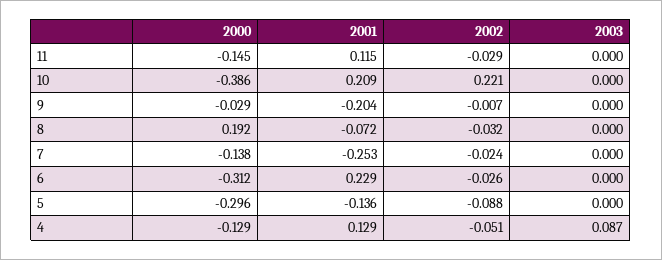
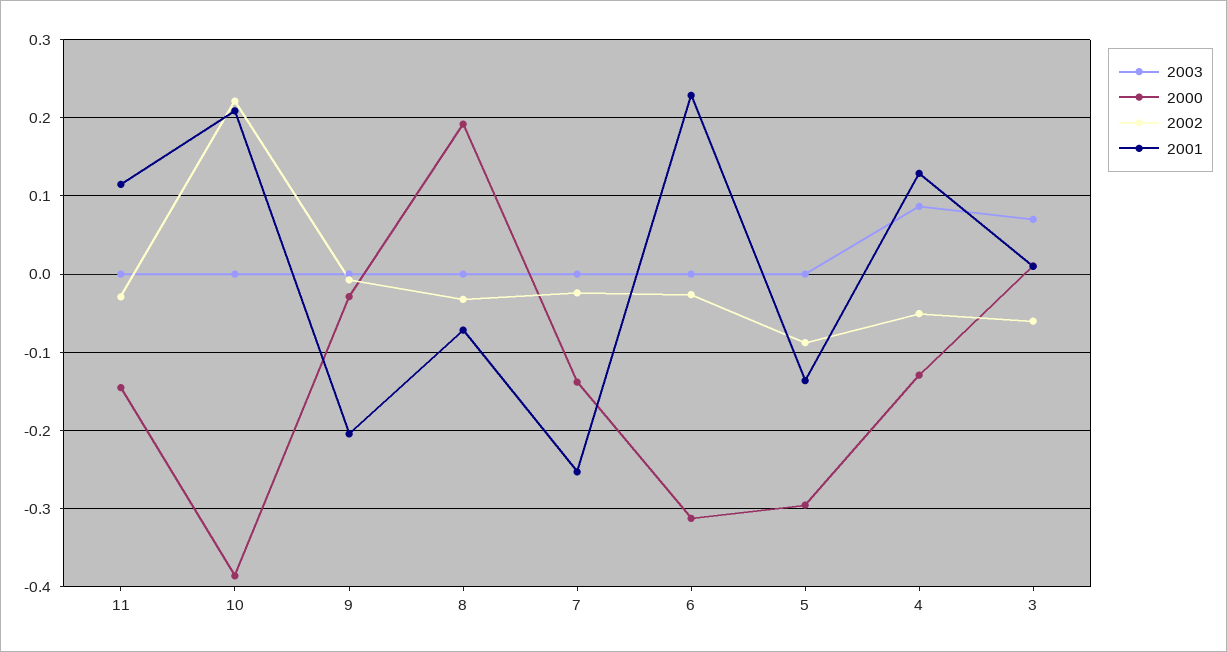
  {
    "2000": {
      "11": -0.145,
      "10": -0.386,
      "9": -0.029,
      "8": 0.192,
      "7": -0.138,
      "6": -0.312,
      "5": -0.296,
-     "4": -0.129
+     "4": -0.129,
+     "3": 0.01
    },
    "2001": {
      "11": 0.115,
      "10": 0.209,
      "9": -0.204,
      "8": -0.072,
      "7": -0.253,
      "6": 0.229,
      "5": -0.136,
-     "4": 0.129
+     "4": 0.129,
+     "3": 0.01
    },
    "2002": {
      "11": -0.029,
      "10": 0.221,
      "9": -0.007,
      "8": -0.032,
      "7": -0.024,
      "6": -0.026,
      "5": -0.088,
-     "4": -0.051
+     "4": -0.051,
+     "3": -0.06
    },
    "2003": {
      "11": 0,
      "10": 0,
      "9": 0,
      "8": 0,
      "7": 0,
      "6": 0,
      "5": 0,
-     "4": 0.087
+     "4": 0.087,
+     "3": 0.07
    }
  }

